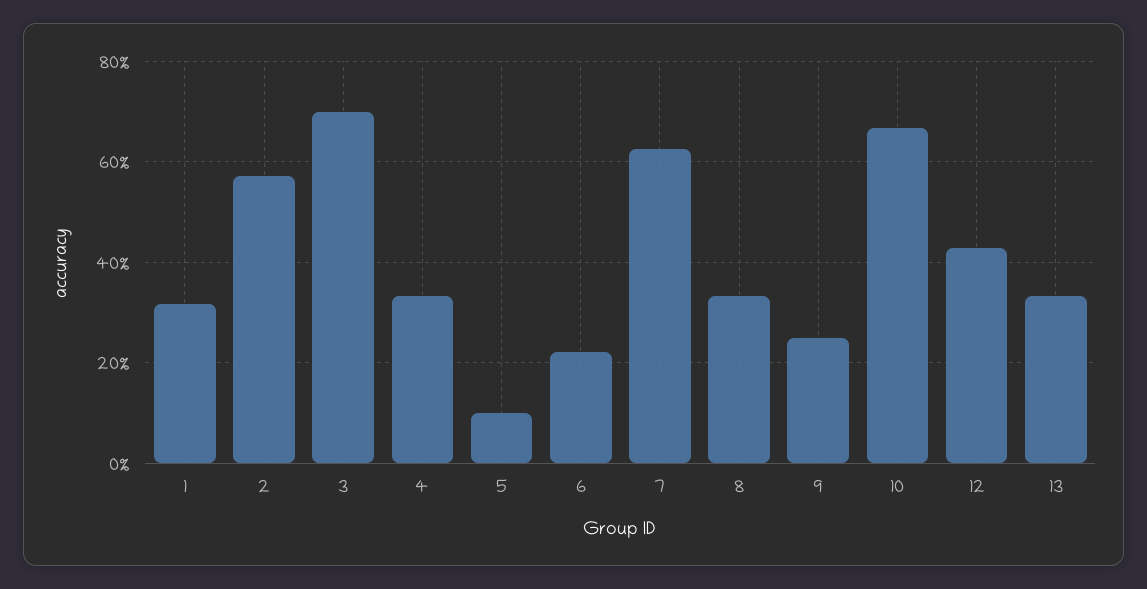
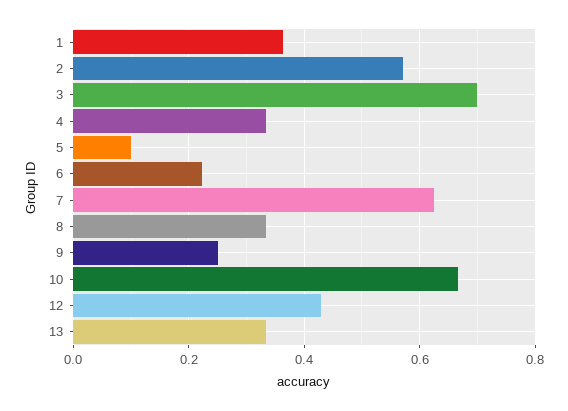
  {
-   "1": 0.32,
+   "1": 0.36,
    "2": 0.58,
    "3": 0.7,
    "4": 0.34,
    "5": 0.1,
    "6": 0.22,
    "7": 0.62,
    "8": 0.34,
    "9": 0.26,
    "10": 0.66,
    "12": 0.42,
    "13": 0.34
  }

